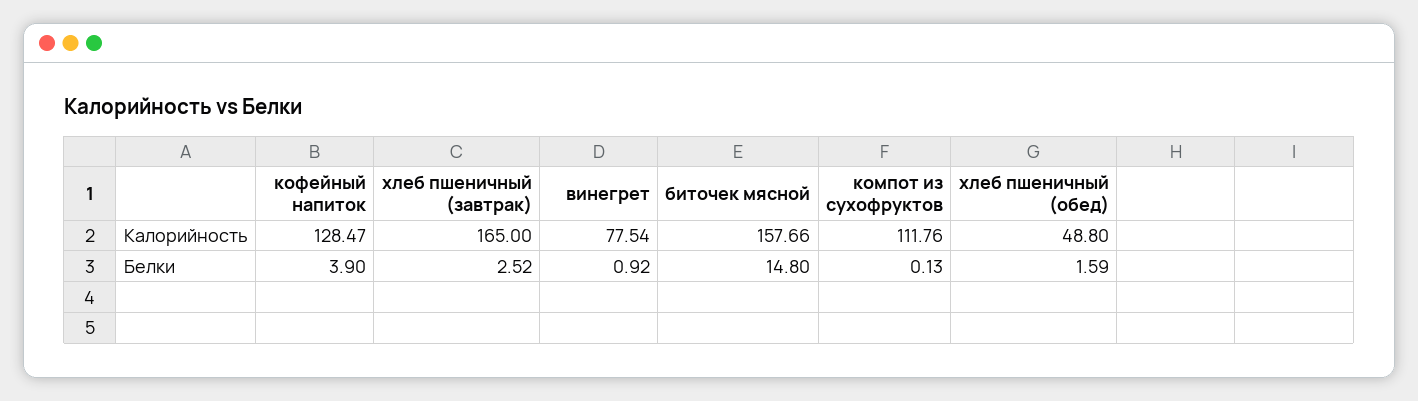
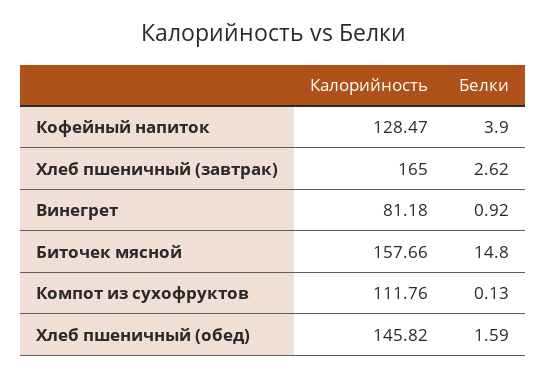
  {
    "кофейный напиток": {
      "Калорийность": 128.47,
      "Белки": 3.9
    },
    "хлеб пшеничный (завтрак)": {
      "Калорийность": 165,
-     "Белки": 2.52
+     "Белки": 2.62
    },
    "винегрет": {
-     "Калорийность": 77.54,
+     "Калорийность": 81.18,
      "Белки": 0.92
    },
    "биточек мясной": {
      "Калорийность": 157.66,
      "Белки": 14.8
    },
    "компот из сухофруктов": {
      "Калорийность": 111.76,
      "Белки": 0.13
    },
    "хлеб пшеничный (обед)": {
-     "Калорийность": 48.8,
+     "Калорийность": 145.82,
      "Белки": 1.59
    }
  }

